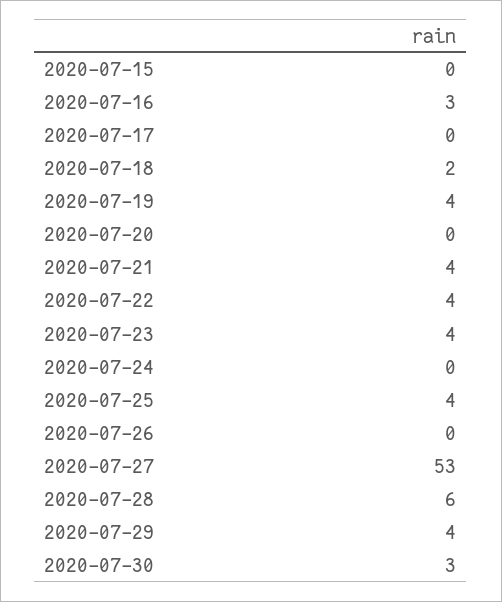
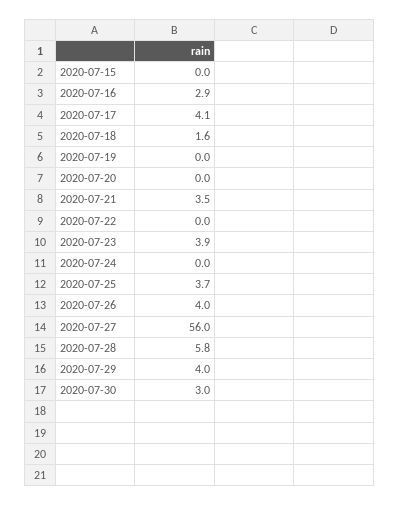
  {
    "2020-07-15": 0,
    "2020-07-16": 2.9,
-   "2020-07-17": 0,
+   "2020-07-17": 4.1,
    "2020-07-18": 1.6,
-   "2020-07-19": 4,
+   "2020-07-19": 0,
    "2020-07-20": 0,
    "2020-07-21": 3.5,
-   "2020-07-22": 4,
+   "2020-07-22": 0,
    "2020-07-23": 3.9,
    "2020-07-24": 0,
    "2020-07-25": 3.7,
-   "2020-07-26": 0,
+   "2020-07-26": 4,
-   "2020-07-27": 53,
+   "2020-07-27": 56,
    "2020-07-28": 5.8,
    "2020-07-29": 4,
    "2020-07-30": 3
  }

